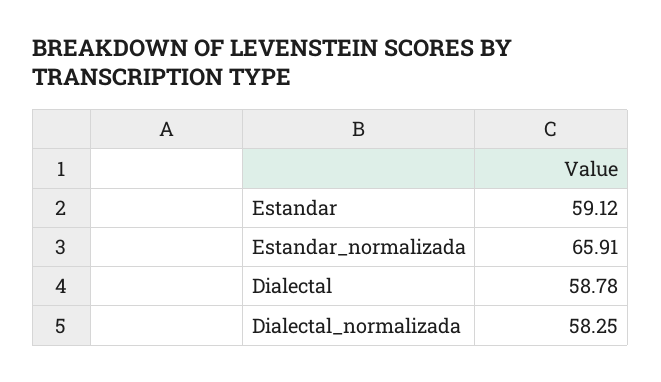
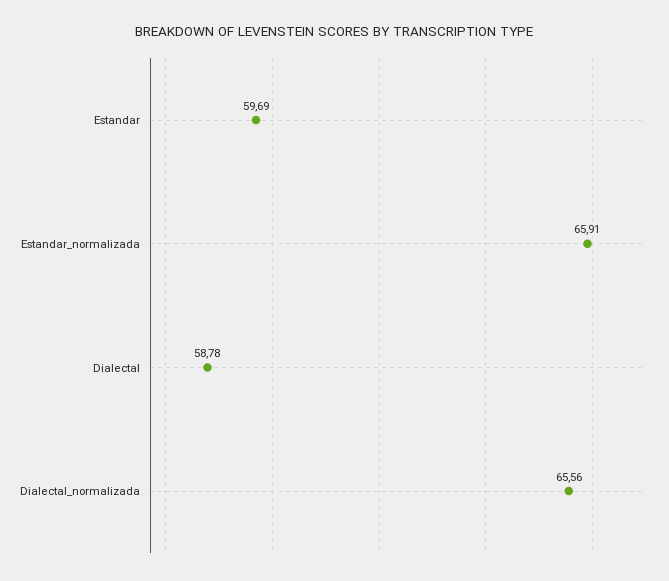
  {
-   "Estandar": 59.12,
+   "Estandar": 59.69,
    "Estandar_normalizada": 65.91,
    "Dialectal": 58.78,
-   "Dialectal_normalizada": 58.25
+   "Dialectal_normalizada": 65.56
  }

